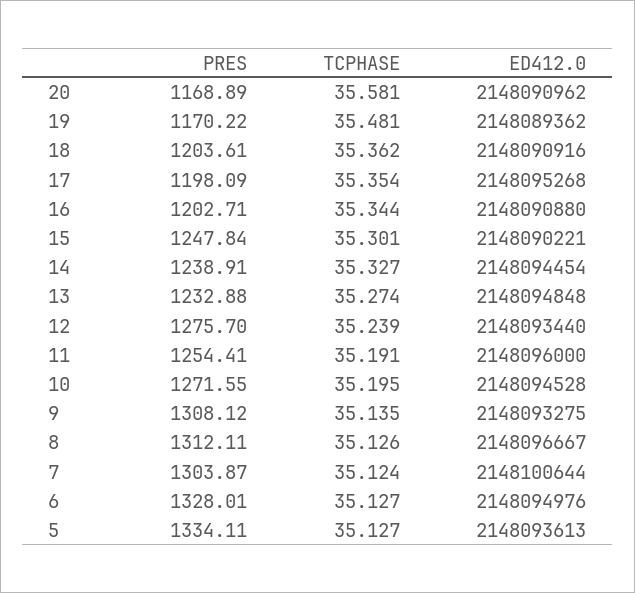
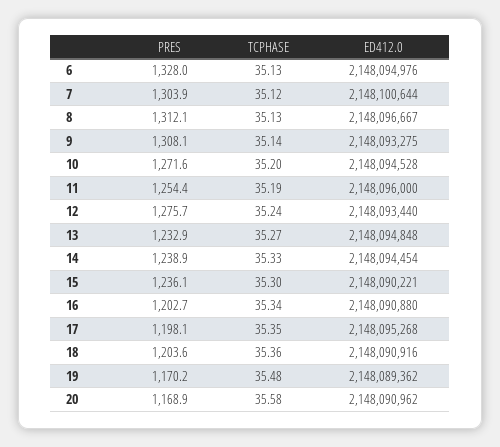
  {
    "PRES": {
      "20": 1168.89,
      "19": 1170.22,
      "18": 1203.61,
      "17": 1198.09,
      "16": 1202.71,
-     "15": 1247.84,
+     "15": 1236.1,
      "14": 1238.91,
      "13": 1232.88,
      "12": 1275.7,
      "11": 1254.41,
      "10": 1271.55,
      "9": 1308.12,
      "8": 1312.11,
      "7": 1303.87,
-     "6": 1328.01,
+     "6": 1328.01
-     "5": 1334.11
    },
    "TCPHASE": {
      "20": 35.581,
      "19": 35.481,
      "18": 35.362,
      "17": 35.354,
      "16": 35.344,
      "15": 35.301,
      "14": 35.327,
      "13": 35.274,
      "12": 35.239,
      "11": 35.191,
      "10": 35.195,
      "9": 35.135,
      "8": 35.126,
      "7": 35.124,
-     "6": 35.127,
+     "6": 35.127
-     "5": 35.127
    },
    "ED412.0": {
      "20": 2148090962,
      "19": 2148089362,
      "18": 2148090916,
      "17": 2148095268,
      "16": 2148090880,
      "15": 2148090221,
      "14": 2148094454,
      "13": 2148094848,
      "12": 2148093440,
      "11": 2148096000,
      "10": 2148094528,
      "9": 2148093275,
      "8": 2148096667,
      "7": 2148100644,
-     "6": 2148094976,
+     "6": 2148094976
-     "5": 2148093613
    }
  }

